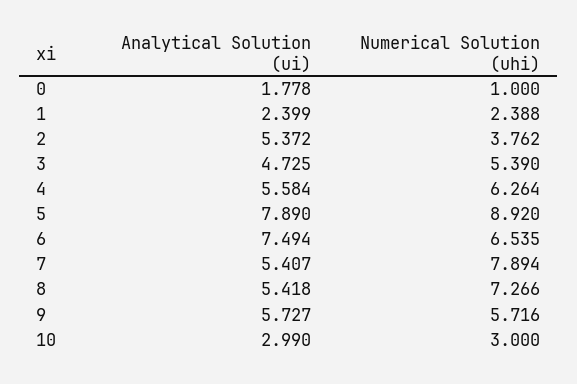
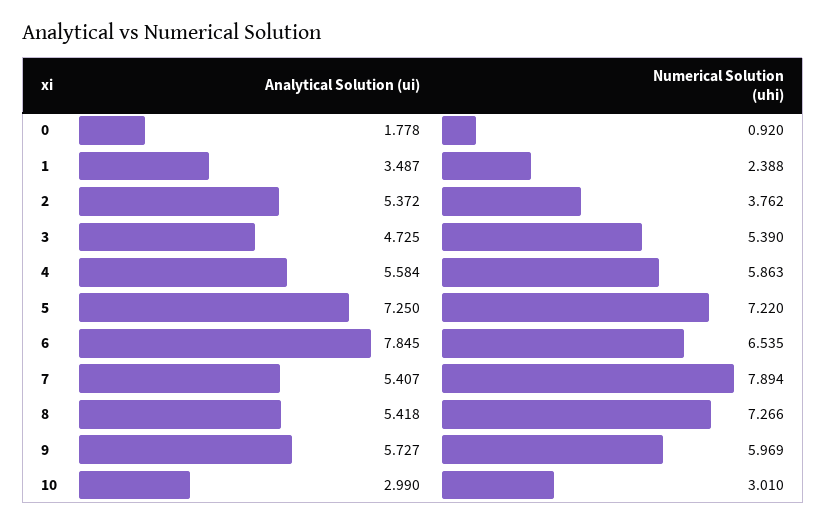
  {
    "Analytical Solution (ui)": {
      "0": 1.778,
-     "1": 2.399,
+     "1": 3.487,
      "2": 5.372,
      "3": 4.725,
      "4": 5.584,
-     "5": 7.89,
+     "5": 7.25,
-     "6": 7.494,
+     "6": 7.845,
      "7": 5.407,
      "8": 5.418,
      "9": 5.727,
      "10": 2.99
    },
    "Numerical Solution (uhi)": {
-     "0": 1,
+     "0": 0.92,
      "1": 2.388,
      "2": 3.762,
      "3": 5.39,
-     "4": 6.264,
+     "4": 5.863,
-     "5": 8.92,
+     "5": 7.22,
      "6": 6.535,
      "7": 7.894,
      "8": 7.266,
-     "9": 5.716,
+     "9": 5.969,
-     "10": 3
+     "10": 3.01
    }
  }

